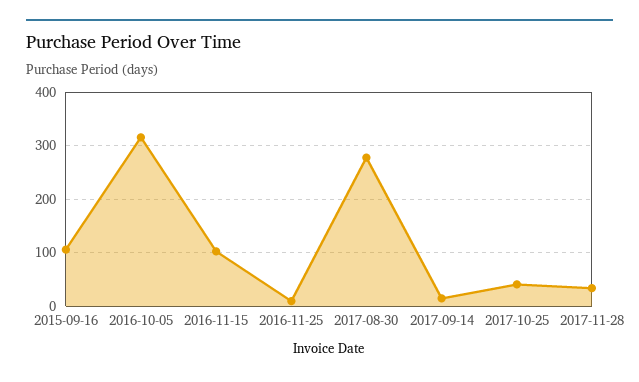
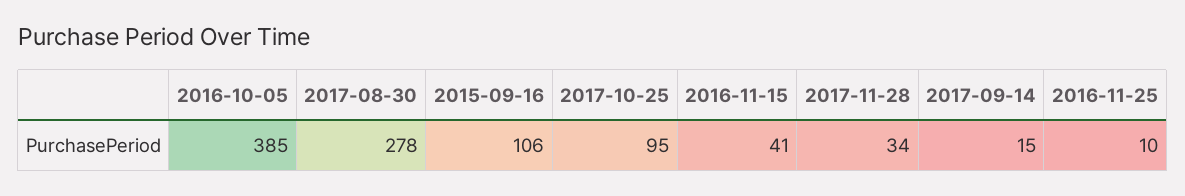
  {
    "2015-09-16": 106,
-   "2016-10-05": 320,
+   "2016-10-05": 385,
-   "2016-11-15": 100,
+   "2016-11-15": 41,
    "2016-11-25": 10,
    "2017-08-30": 278,
    "2017-09-14": 15,
-   "2017-10-25": 40,
+   "2017-10-25": 95,
    "2017-11-28": 34
  }

